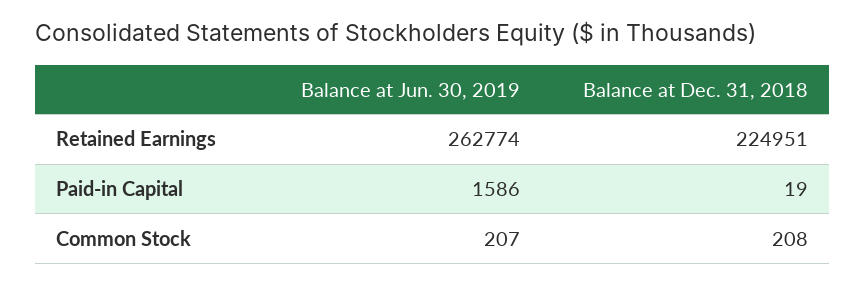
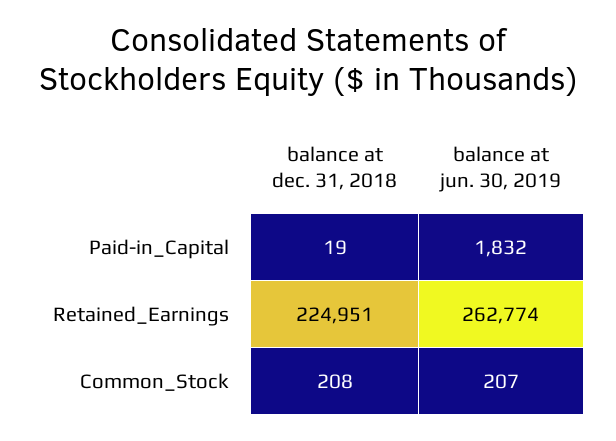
  {
    "Balance at Jun. 30, 2019": {
      "Retained Earnings": 262774,
-     "Paid-in Capital": 1586,
+     "Paid-in Capital": 1832,
      "Common Stock": 207
    },
    "Balance at Dec. 31, 2018": {
      "Retained Earnings": 224951,
      "Paid-in Capital": 19,
      "Common Stock": 208
    }
  }

